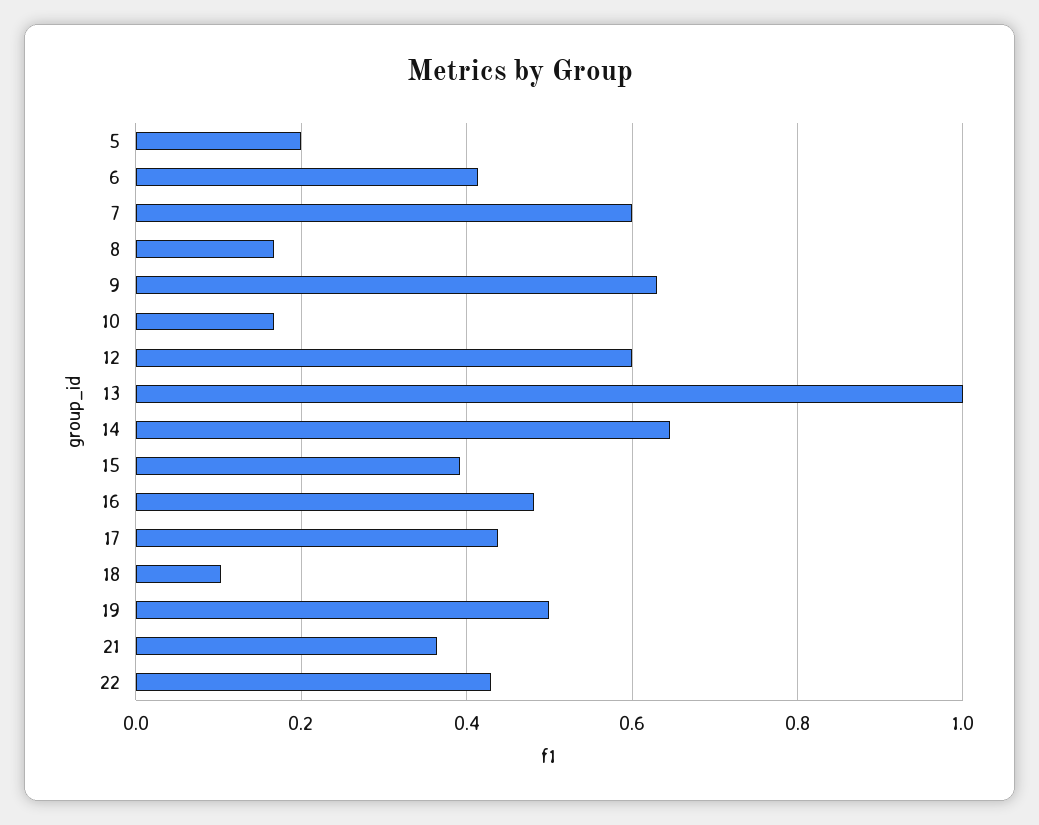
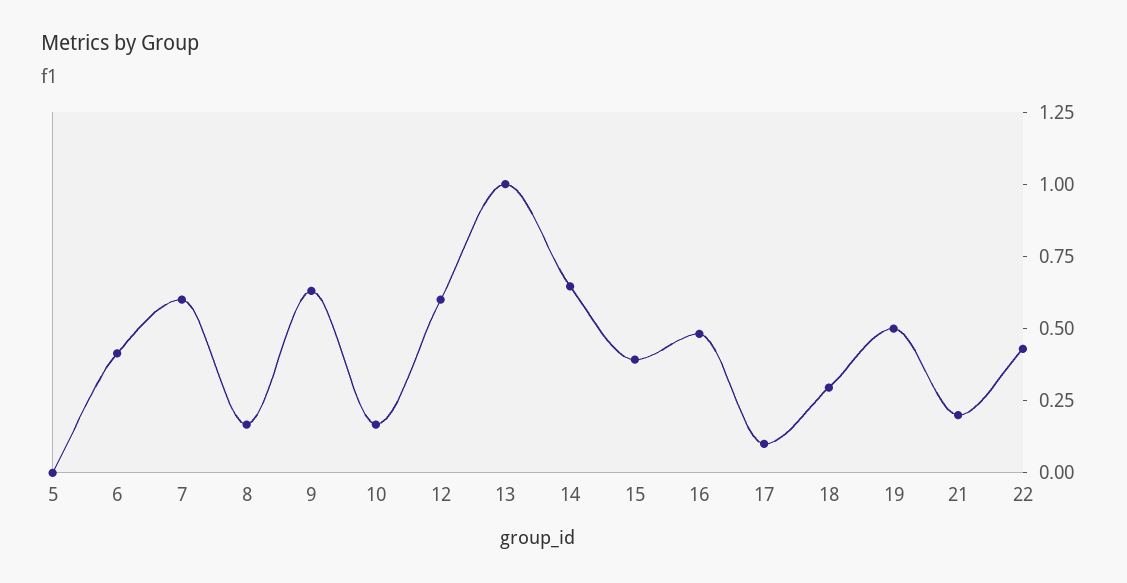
  {
-   "5": 0.2,
+   "5": 0,
    "6": 0.42,
    "7": 0.6,
    "8": 0.16,
    "9": 0.64,
    "10": 0.16,
    "12": 0.6,
    "13": 1,
    "14": 0.64,
    "15": 0.4,
    "16": 0.48,
-   "17": 0.44,
+   "17": 0.1,
-   "18": 0.1,
+   "18": 0.3,
    "19": 0.5,
-   "21": 0.36,
+   "21": 0.2,
    "22": 0.42
  }

